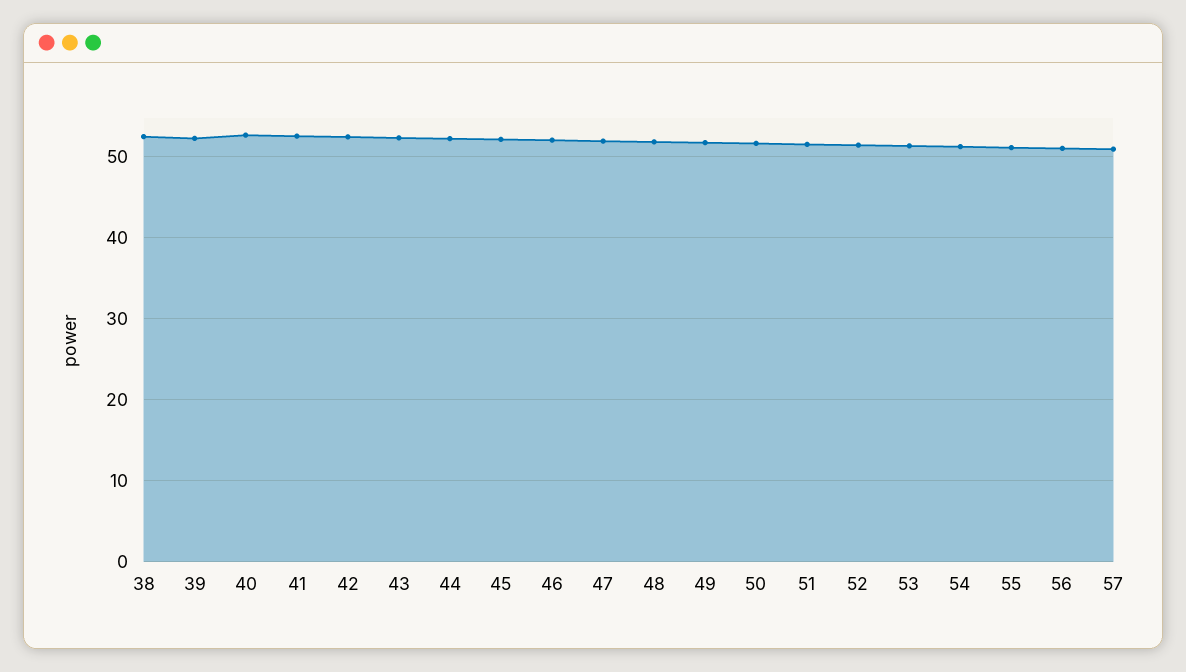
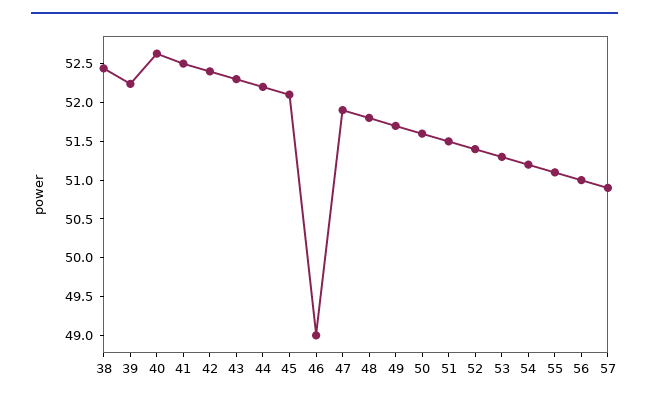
  {
    "38": 52.5,
    "39": 52.25,
    "40": 52.75,
    "41": 52.5,
    "42": 52.5,
    "43": 52.25,
    "44": 52.25,
    "45": 52,
-   "46": 52,
+   "46": 49,
    "47": 52,
    "48": 51.75,
    "49": 51.75,
    "50": 51.5,
    "51": 51.5,
    "52": 51.5,
    "53": 51.25,
    "54": 51.25,
    "55": 51,
    "56": 51,
    "57": 51
  }

